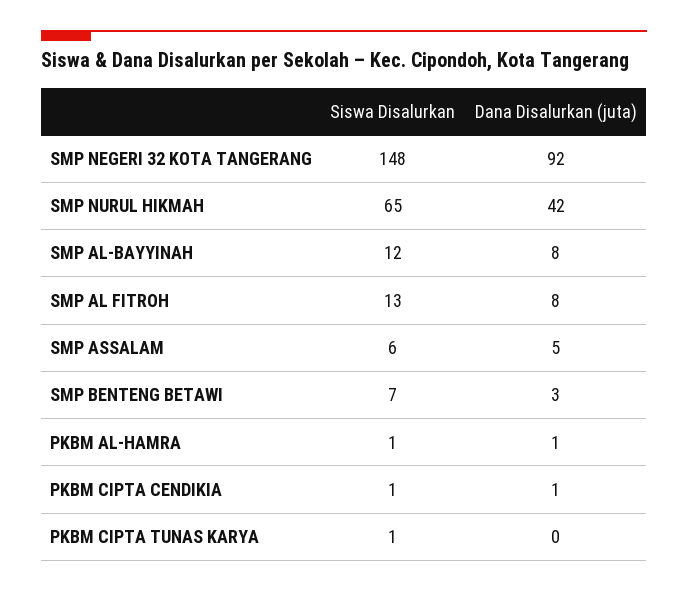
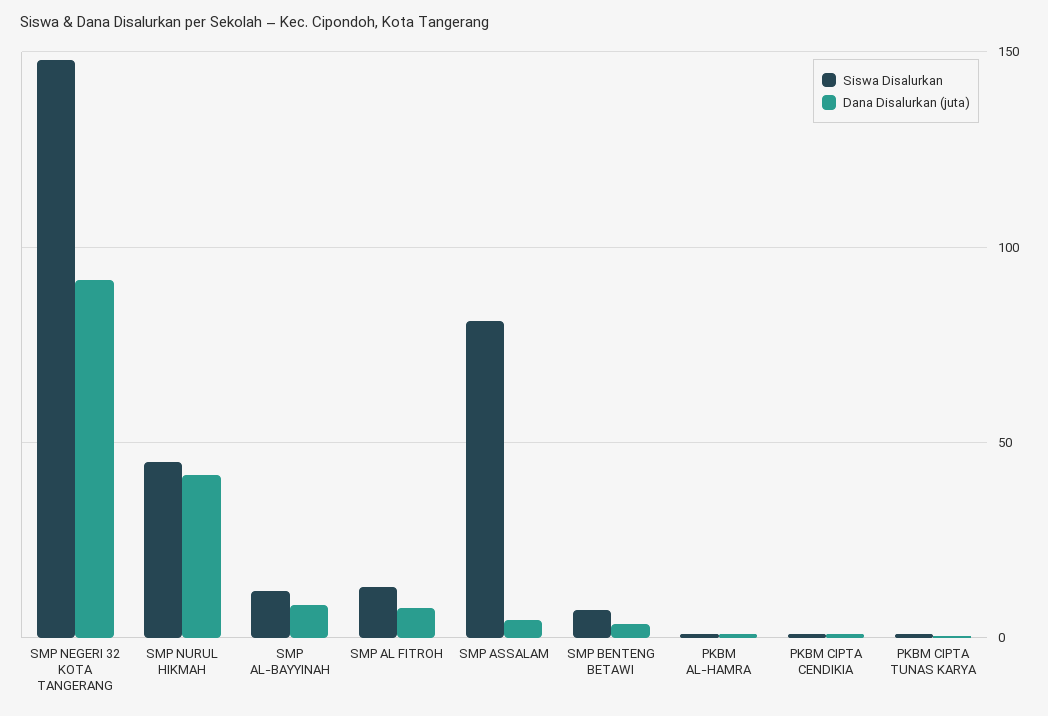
  {
    "Siswa Disalurkan": {
      "SMP NEGERI 32 KOTA TANGERANG": 148,
-     "SMP NURUL HIKMAH": 65,
+     "SMP NURUL HIKMAH": 45,
      "SMP AL-BAYYINAH": 12,
      "SMP AL FITROH": 13,
-     "SMP ASSALAM": 6,
+     "SMP ASSALAM": 80,
      "SMP BENTENG BETAWI": 7,
      "PKBM AL-HAMRA": 1,
      "PKBM CIPTA CENDIKIA": 1,
      "PKBM CIPTA TUNAS KARYA": 1
    },
    "Dana Disalurkan (juta)": {
      "SMP NEGERI 32 KOTA TANGERANG": 92,
      "SMP NURUL HIKMAH": 42,
      "SMP AL-BAYYINAH": 8,
      "SMP AL FITROH": 8,
      "SMP ASSALAM": 5,
      "SMP BENTENG BETAWI": 3,
      "PKBM AL-HAMRA": 1,
      "PKBM CIPTA CENDIKIA": 1,
      "PKBM CIPTA TUNAS KARYA": 0
    }
  }

